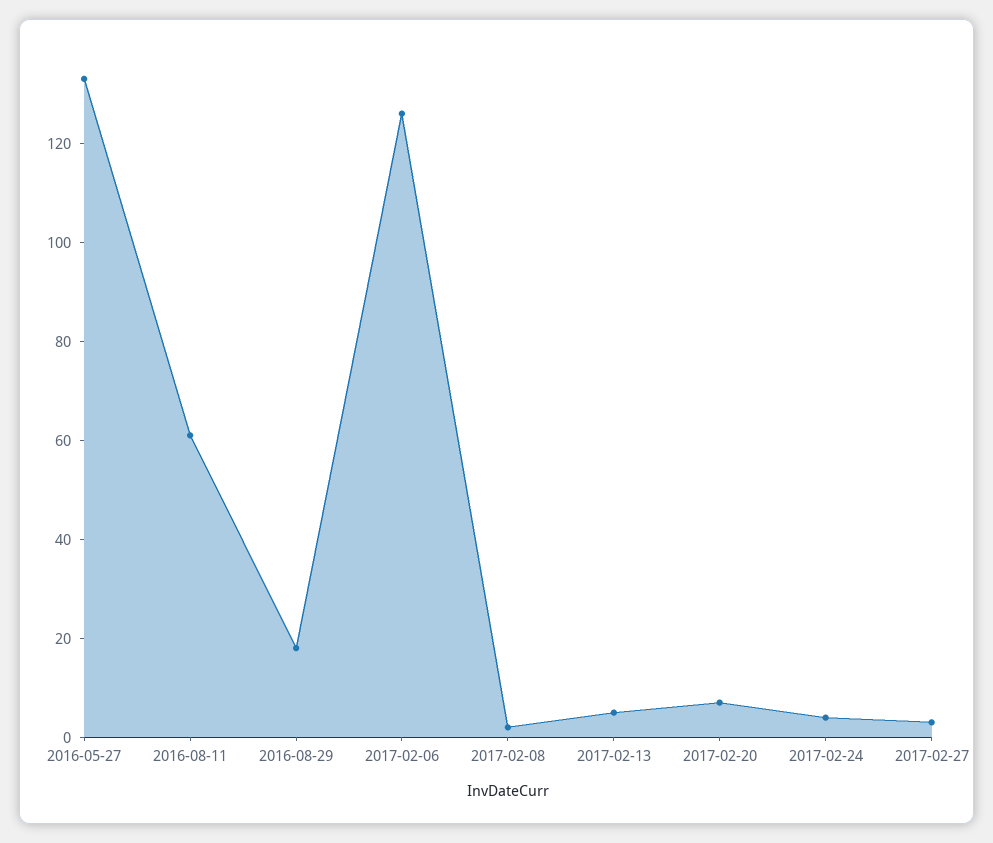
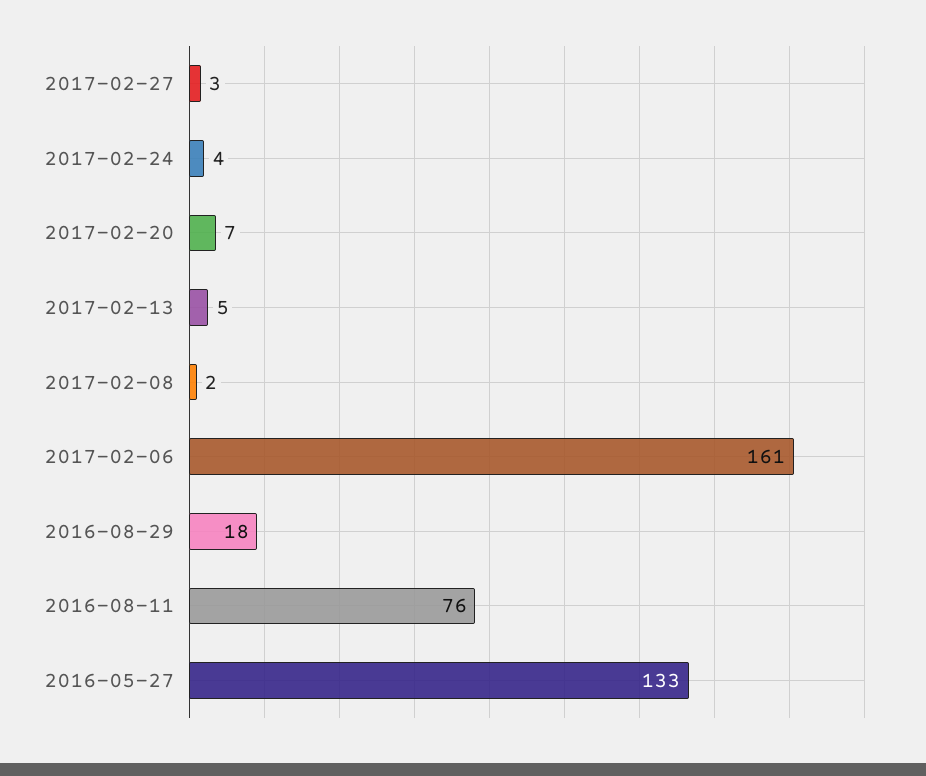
  {
    "2016-05-27": 133,
-   "2016-08-11": 60,
+   "2016-08-11": 76,
    "2016-08-29": 18,
-   "2017-02-06": 125,
+   "2017-02-06": 161,
    "2017-02-08": 2,
    "2017-02-13": 5,
    "2017-02-20": 7,
    "2017-02-24": 4,
    "2017-02-27": 3
  }

